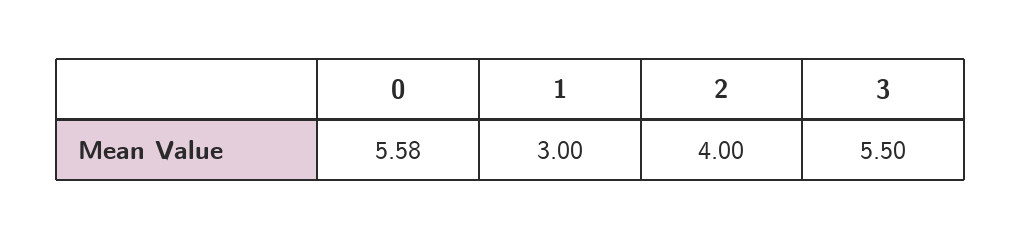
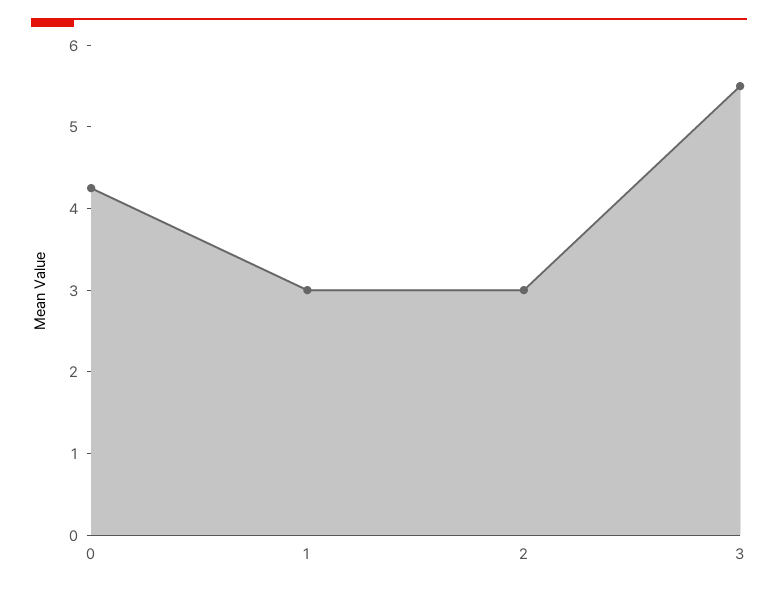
  {
-   "0": 5.58,
+   "0": 4.2,
    "1": 3,
-   "2": 4,
+   "2": 3,
    "3": 5.5
  }

